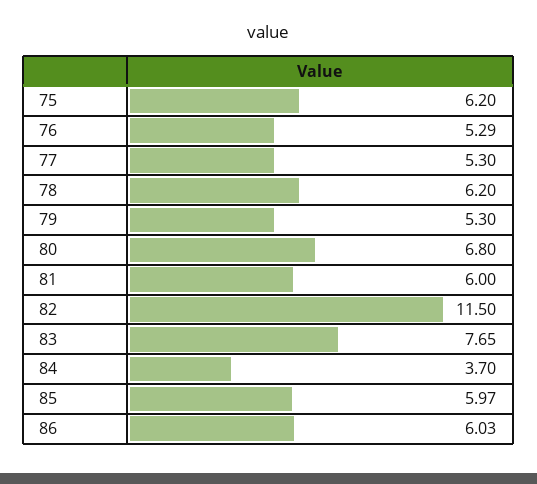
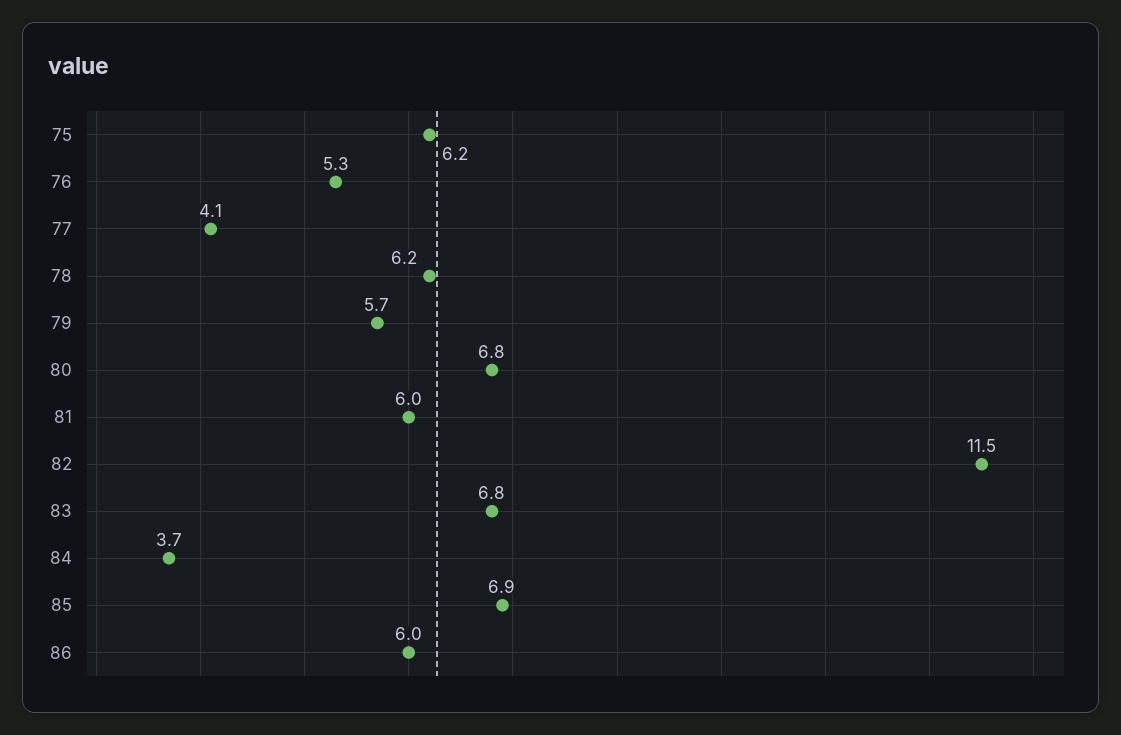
  {
    "75": 6.2,
    "76": 5.29,
-   "77": 5.3,
+   "77": 4.1,
    "78": 6.2,
-   "79": 5.3,
+   "79": 5.7,
    "80": 6.8,
    "81": 6,
    "82": 11.5,
-   "83": 7.65,
+   "83": 6.8,
    "84": 3.7,
-   "85": 5.97,
+   "85": 6.9,
    "86": 6.03
  }

